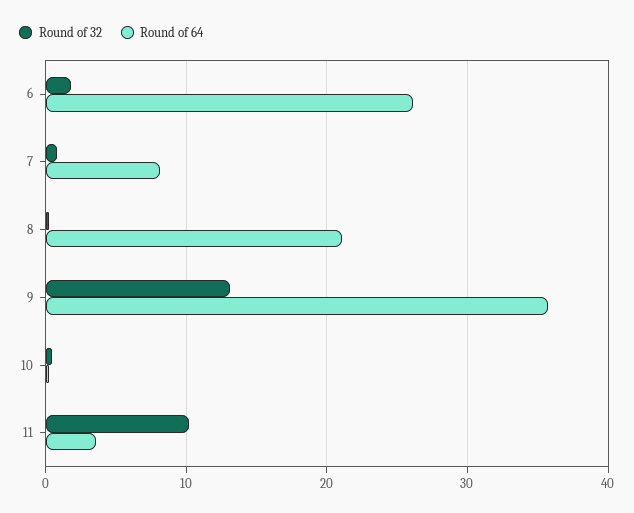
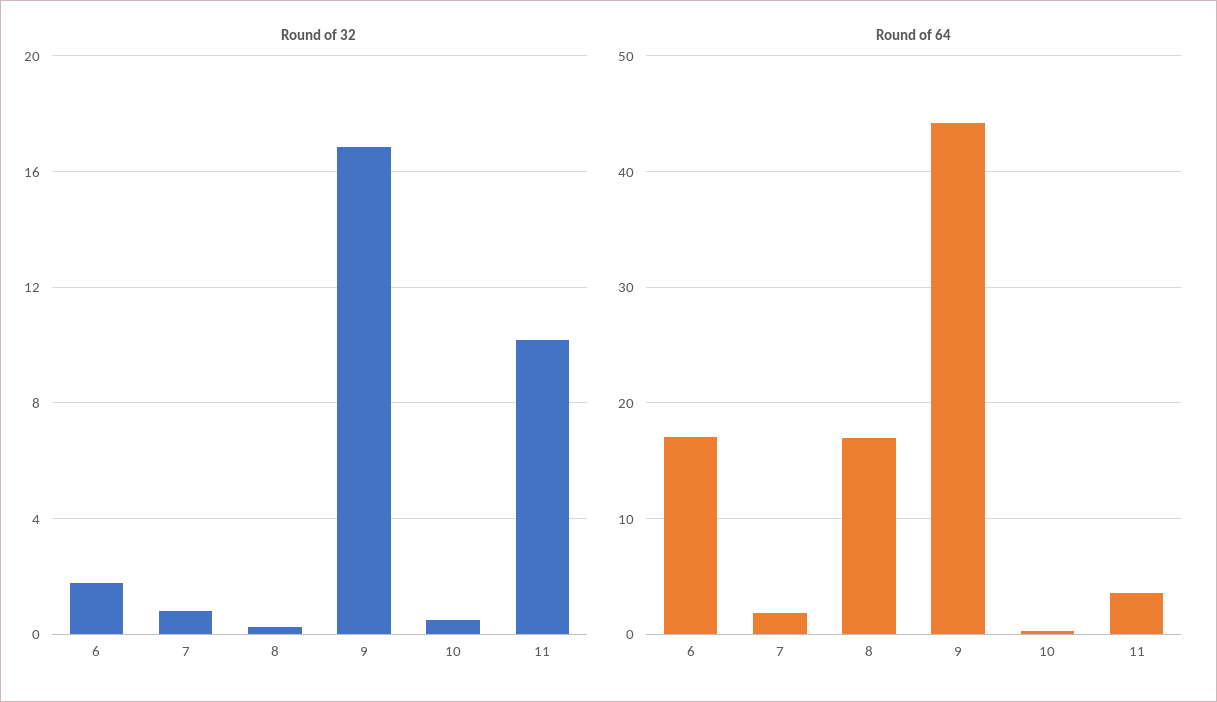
  {
    "Round of 32": {
      "6": 2,
      "7": 1,
      "8": 0.5,
-     "9": 13,
+     "9": 17,
      "10": 0.5,
      "11": 10
    },
    "Round of 64": {
-     "6": 26,
+     "6": 17,
-     "7": 8,
+     "7": 2,
-     "8": 21,
+     "8": 17,
-     "9": 36,
+     "9": 44,
      "10": 0,
      "11": 4
    }
  }

